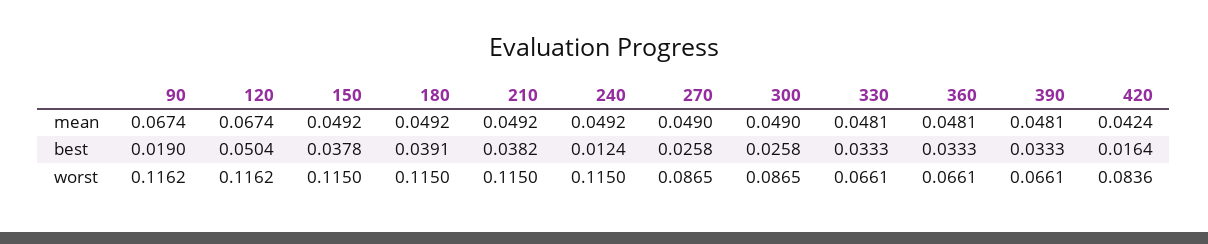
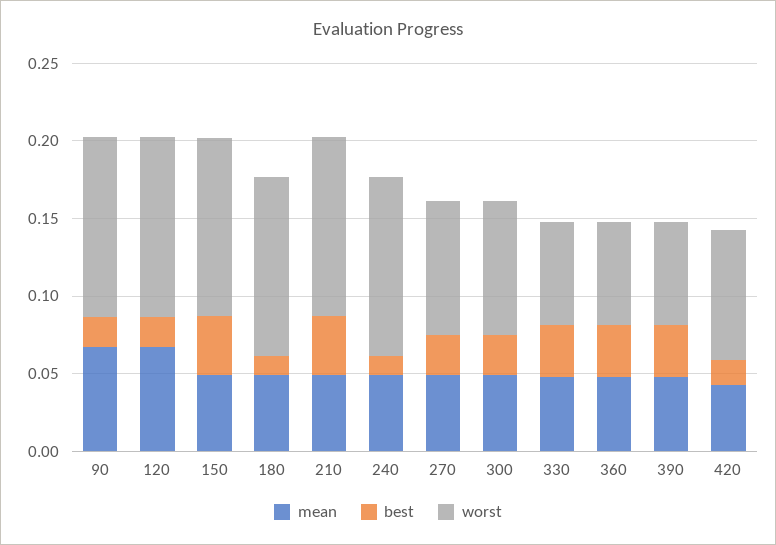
  {
    "mean": {
      "90": 0.0674,
      "120": 0.0674,
      "150": 0.0492,
      "180": 0.0492,
      "210": 0.0492,
      "240": 0.0492,
      "270": 0.049,
      "300": 0.049,
      "330": 0.0481,
      "360": 0.0481,
      "390": 0.0481,
      "420": 0.0424
    },
    "best": {
      "90": 0.019,
-     "120": 0.0504,
+     "120": 0.02,
      "150": 0.0378,
-     "180": 0.0391,
+     "180": 0.01,
      "210": 0.0382,
      "240": 0.0124,
      "270": 0.0258,
      "300": 0.0258,
      "330": 0.0333,
      "360": 0.0333,
      "390": 0.0333,
      "420": 0.0164
    },
    "worst": {
      "90": 0.1162,
      "120": 0.1162,
      "150": 0.115,
      "180": 0.115,
      "210": 0.115,
      "240": 0.115,
      "270": 0.0865,
      "300": 0.0865,
      "330": 0.0661,
      "360": 0.0661,
      "390": 0.0661,
      "420": 0.0836
    }
  }

